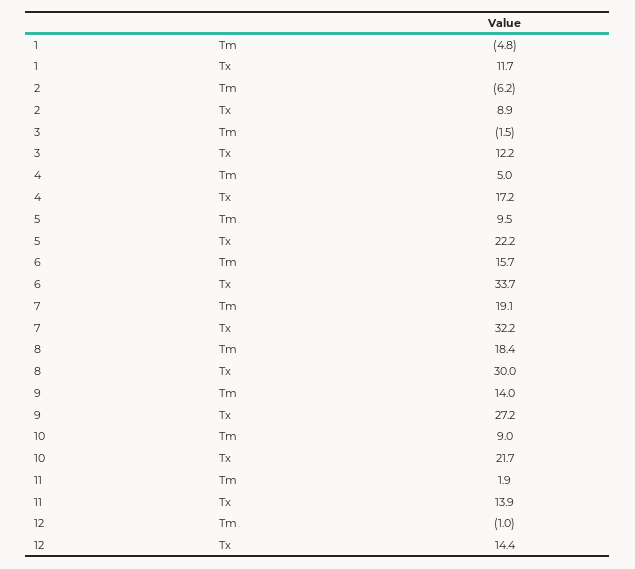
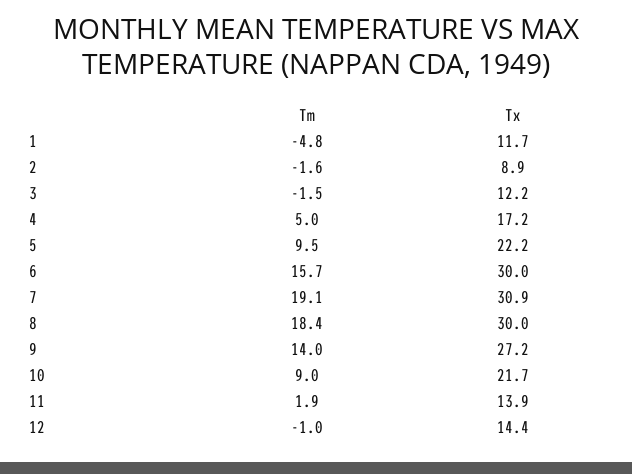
  {
    "1": {
      "Tm": -4.8,
      "Tx": 11.7
    },
    "2": {
-     "Tm": -6.2,
+     "Tm": -1.6,
      "Tx": 8.9
    },
    "3": {
      "Tm": -1.5,
      "Tx": 12.2
    },
    "4": {
      "Tm": 5,
      "Tx": 17.2
    },
    "5": {
      "Tm": 9.5,
      "Tx": 22.2
    },
    "6": {
      "Tm": 15.7,
-     "Tx": 33.7
+     "Tx": 30
    },
    "7": {
      "Tm": 19.1,
-     "Tx": 32.2
+     "Tx": 30.9
    },
    "8": {
      "Tm": 18.4,
      "Tx": 30
    },
    "9": {
      "Tm": 14,
      "Tx": 27.2
    },
    "10": {
      "Tm": 9,
      "Tx": 21.7
    },
    "11": {
      "Tm": 1.9,
      "Tx": 13.9
    },
    "12": {
      "Tm": -1,
      "Tx": 14.4
    }
  }

